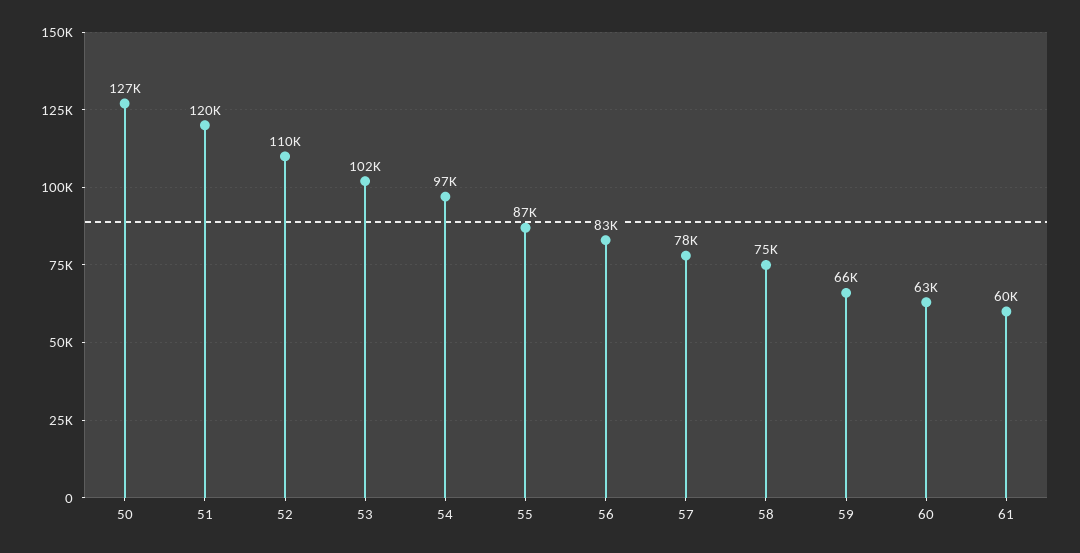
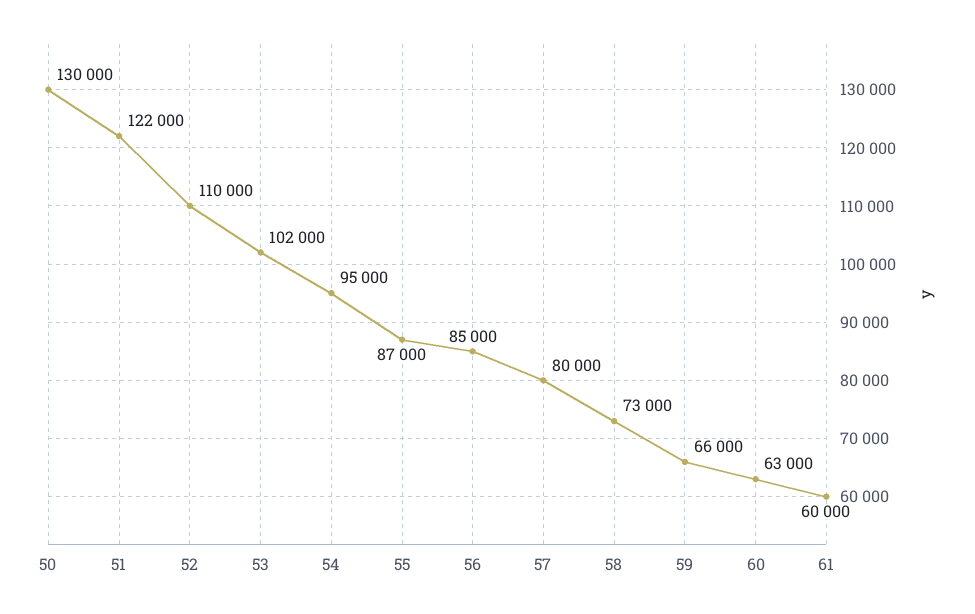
  {
-   "50": 127000,
+   "50": 130000,
-   "51": 120000,
+   "51": 122000,
    "52": 110000,
    "53": 102000,
-   "54": 97000,
+   "54": 95000,
    "55": 87000,
-   "56": 83000,
+   "56": 85000,
-   "57": 78000,
+   "57": 80000,
-   "58": 75000,
+   "58": 73000,
    "59": 66000,
    "60": 63000,
    "61": 60000
  }

